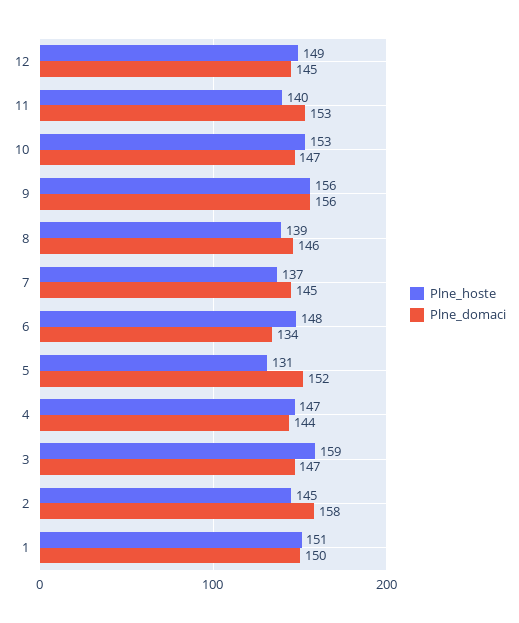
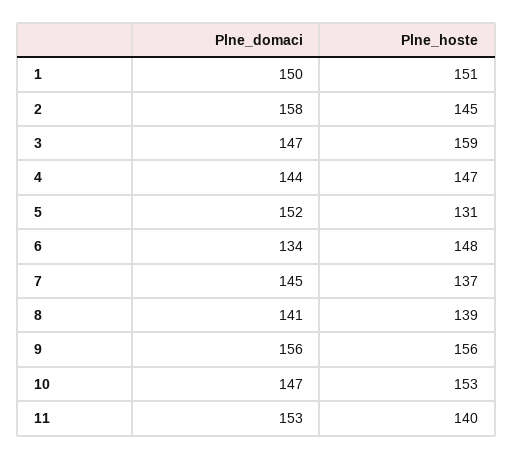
  {
    "Plne_hoste": {
-     "12": 149,
      "11": 140,
      "10": 153,
      "9": 156,
      "8": 139,
      "7": 137,
      "6": 148,
      "5": 131,
      "4": 147,
      "3": 159,
      "2": 145,
      "1": 151
    },
    "Plne_domaci": {
-     "12": 145,
      "11": 153,
      "10": 147,
      "9": 156,
-     "8": 146,
+     "8": 141,
      "7": 145,
      "6": 134,
      "5": 152,
      "4": 144,
      "3": 147,
      "2": 158,
      "1": 150
    }
  }

